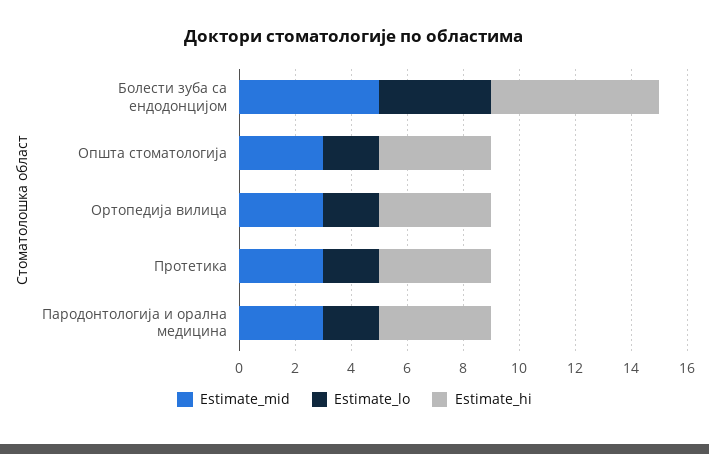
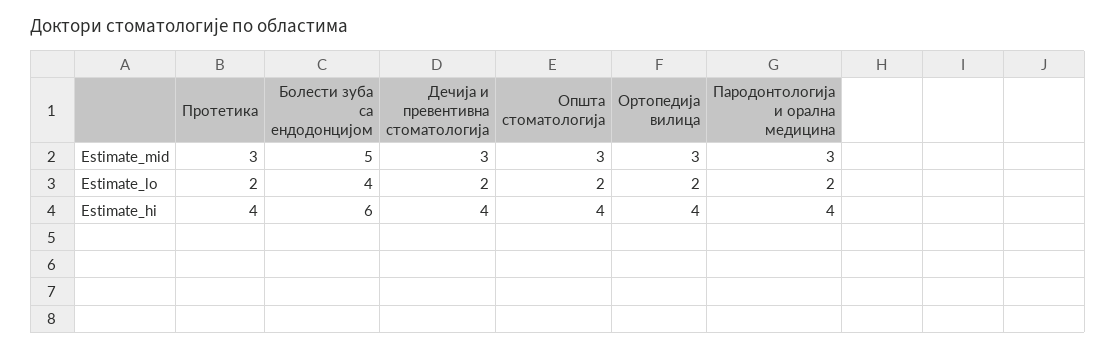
  {
    "Estimate_mid": {
      "Болести зуба са ендодонцијом": 5,
      "Општа стоматологија": 3,
      "Ортопедија вилица": 3,
      "Протетика": 3,
-     "Парoдонтологија и орална медицина": 3
+     "Парoдонтологија и орална медицина": 3,
+     "Дечија и превентивна стоматологија": 3
    },
    "Estimate_lo": {
      "Болести зуба са ендодонцијом": 4,
      "Општа стоматологија": 2,
      "Ортопедија вилица": 2,
      "Протетика": 2,
-     "Парoдонтологија и орална медицина": 2
+     "Парoдонтологија и орална медицина": 2,
+     "Дечија и превентивна стоматологија": 2
    },
    "Estimate_hi": {
      "Болести зуба са ендодонцијом": 6,
      "Општа стоматологија": 4,
      "Ортопедија вилица": 4,
      "Протетика": 4,
-     "Парoдонтологија и орална медицина": 4
+     "Парoдонтологија и орална медицина": 4,
+     "Дечија и превентивна стоматологија": 4
    }
  }

